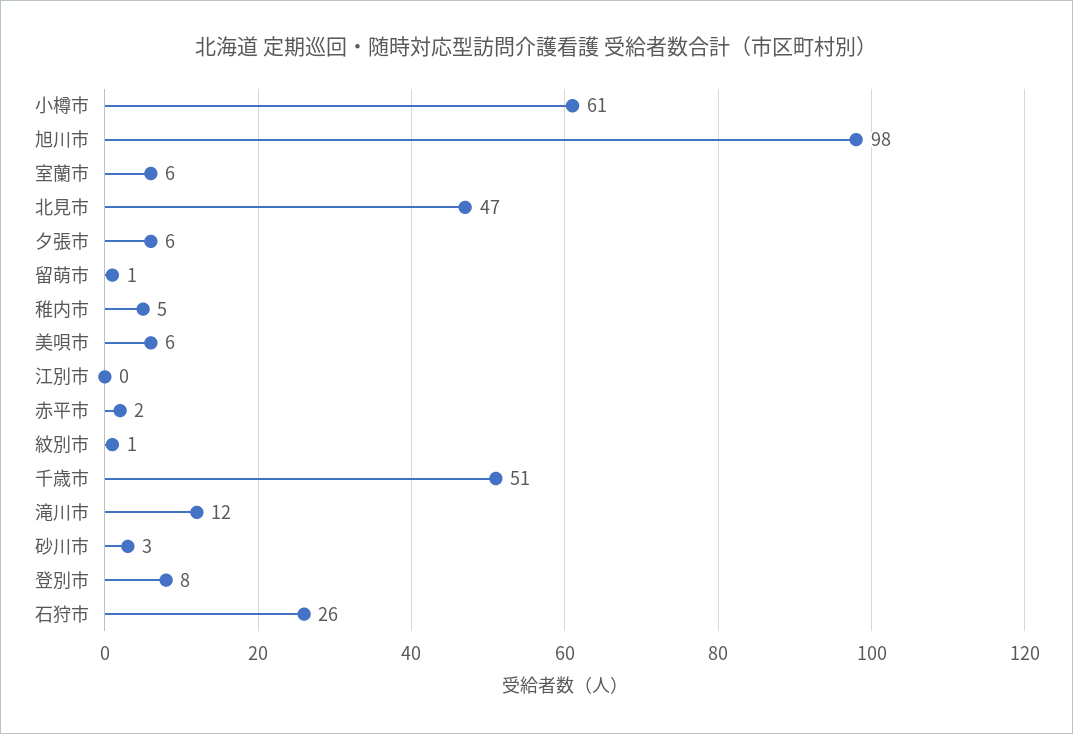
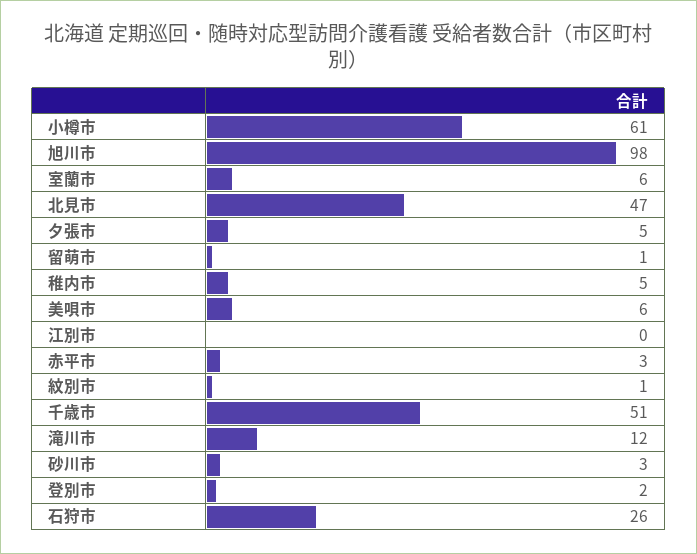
  {
    "小樽市": 61,
    "旭川市": 98,
    "室蘭市": 6,
    "北見市": 47,
-   "夕張市": 6,
+   "夕張市": 5,
    "留萌市": 1,
    "稚内市": 5,
    "美唄市": 6,
    "江別市": 0,
-   "赤平市": 2,
+   "赤平市": 3,
    "紋別市": 1,
    "千歳市": 51,
    "滝川市": 12,
    "砂川市": 3,
-   "登別市": 8,
+   "登別市": 2,
    "石狩市": 26
  }

